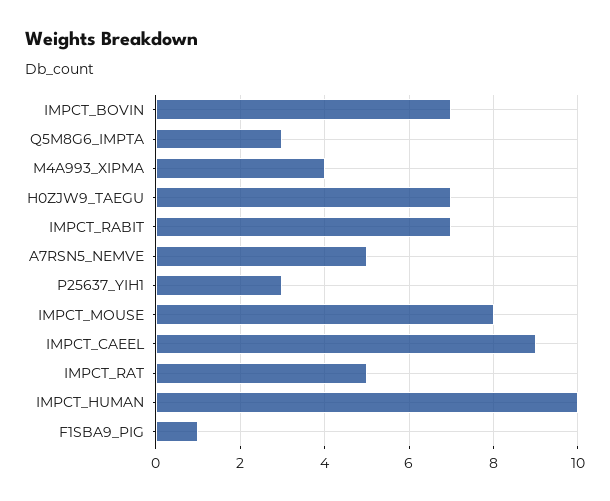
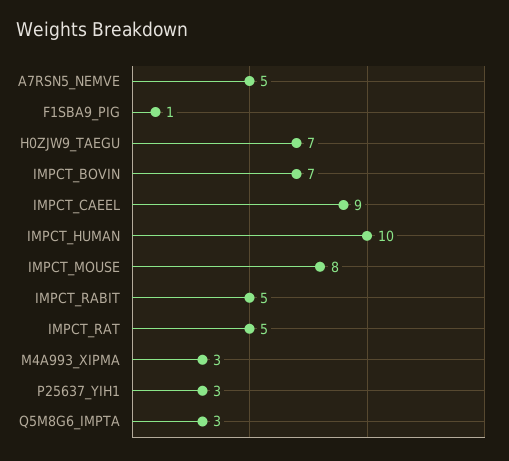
  {
    "IMPCT_BOVIN": 7,
    "Q5M8G6_IMPTA": 3,
-   "M4A993_XIPMA": 4,
+   "M4A993_XIPMA": 3,
    "H0ZJW9_TAEGU": 7,
-   "IMPCT_RABIT": 7,
+   "IMPCT_RABIT": 5,
    "A7RSN5_NEMVE": 5,
    "P25637_YIH1": 3,
    "IMPCT_MOUSE": 8,
    "IMPCT_CAEEL": 9,
    "IMPCT_RAT": 5,
    "IMPCT_HUMAN": 10,
    "F1SBA9_PIG": 1
  }

